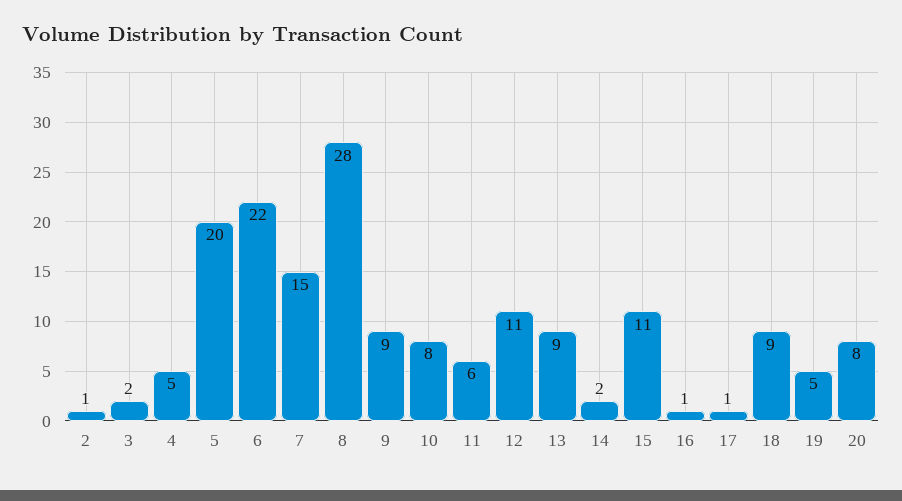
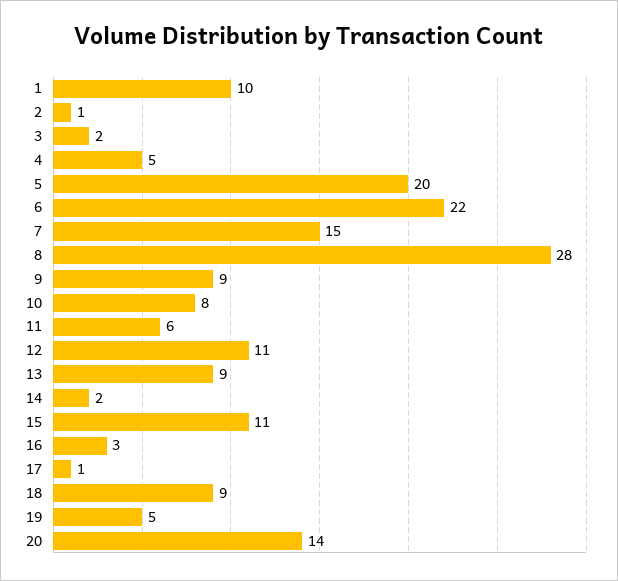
  {
    "2": 1,
    "3": 2,
    "4": 5,
    "5": 20,
    "6": 22,
    "7": 15,
    "8": 28,
    "9": 9,
    "10": 8,
    "11": 6,
    "12": 11,
    "13": 9,
    "14": 2,
    "15": 11,
-   "16": 1,
+   "16": 3,
    "17": 1,
    "18": 9,
    "19": 5,
-   "20": 8
+   "20": 14,
+   "1": 10
  }

